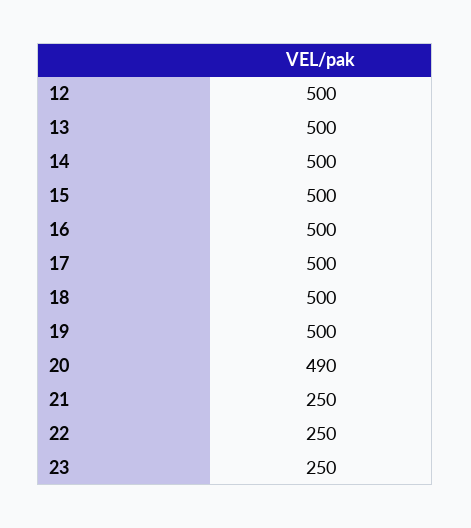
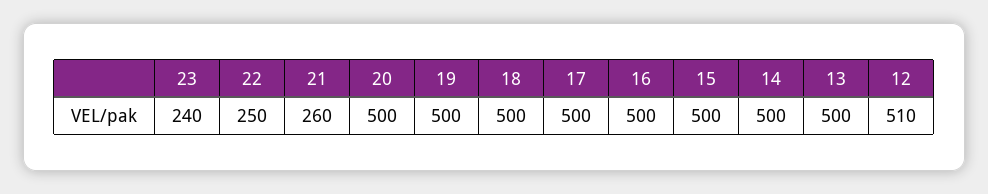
  {
-   "12": 500,
+   "12": 510,
    "13": 500,
    "14": 500,
    "15": 500,
    "16": 500,
    "17": 500,
    "18": 500,
    "19": 500,
-   "20": 490,
+   "20": 500,
-   "21": 250,
+   "21": 260,
    "22": 250,
-   "23": 250
+   "23": 240
  }

